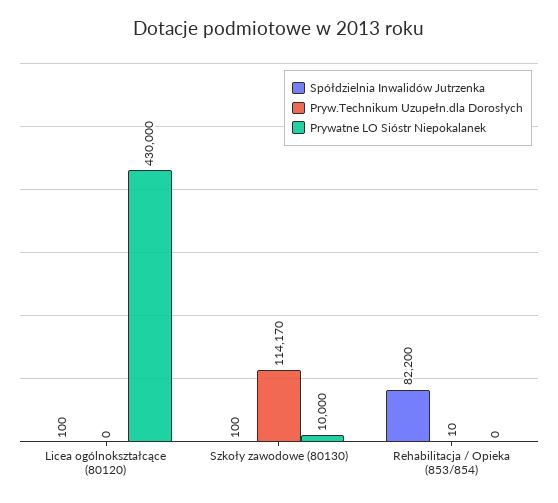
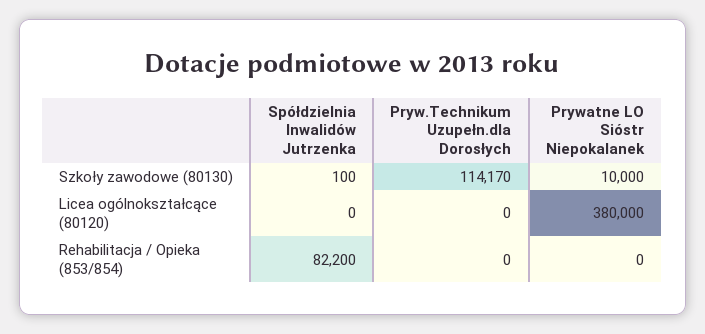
  {
    "Spółdzielnia Inwalidów Jutrzenka": {
-     "Licea ogólnokształcące (80120)": 100,
+     "Licea ogólnokształcące (80120)": 0,
      "Szkoły zawodowe (80130)": 100,
      "Rehabilitacja / Opieka (853/854)": 82200
    },
    "Pryw.Technikum Uzupełn.dla Dorosłych": {
      "Licea ogólnokształcące (80120)": 0,
      "Szkoły zawodowe (80130)": 114170,
-     "Rehabilitacja / Opieka (853/854)": 10
+     "Rehabilitacja / Opieka (853/854)": 0
    },
    "Prywatne LO Sióstr Niepokalanek": {
-     "Licea ogólnokształcące (80120)": 430000,
+     "Licea ogólnokształcące (80120)": 380000,
      "Szkoły zawodowe (80130)": 10000,
      "Rehabilitacja / Opieka (853/854)": 0
    }
  }

